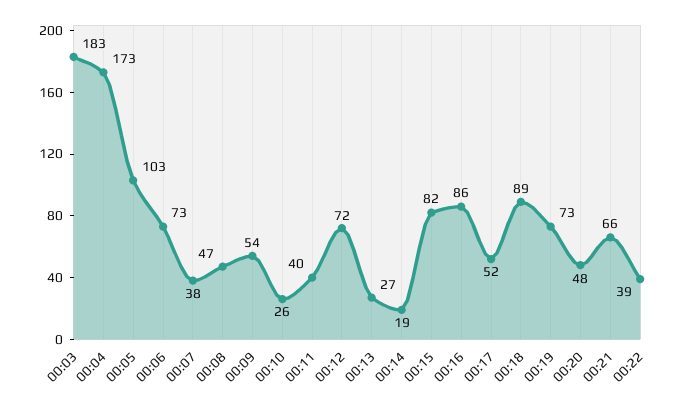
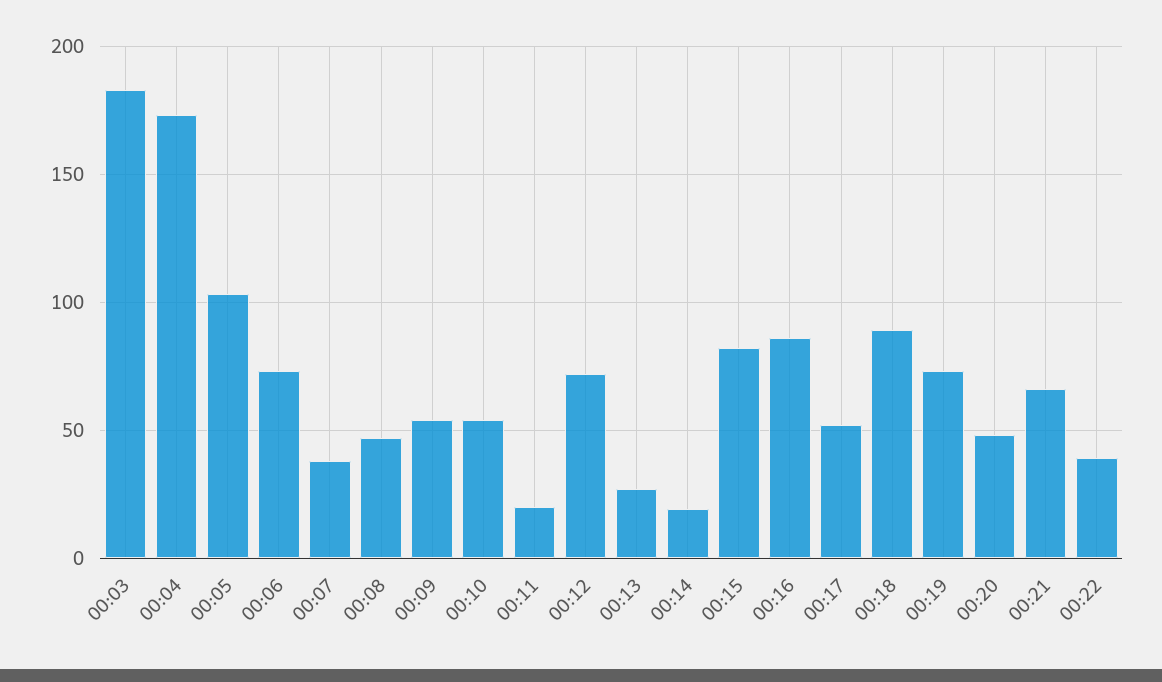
  {
    "00:03": 183,
    "00:04": 173,
    "00:05": 103,
    "00:06": 73,
    "00:07": 38,
    "00:08": 47,
    "00:09": 54,
-   "00:10": 26,
+   "00:10": 55,
-   "00:11": 40,
+   "00:11": 20,
    "00:12": 72,
    "00:13": 27,
    "00:14": 19,
    "00:15": 82,
    "00:16": 86,
    "00:17": 52,
    "00:18": 89,
    "00:19": 73,
    "00:20": 48,
    "00:21": 66,
    "00:22": 39
  }

